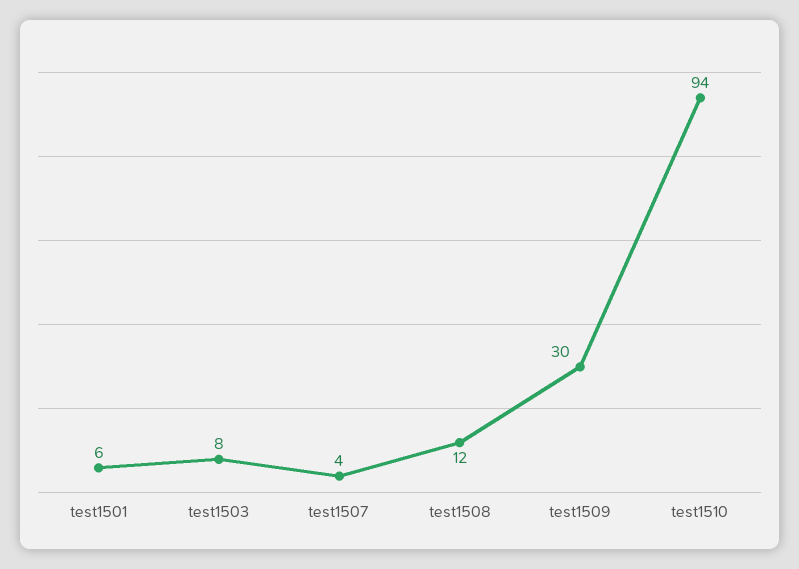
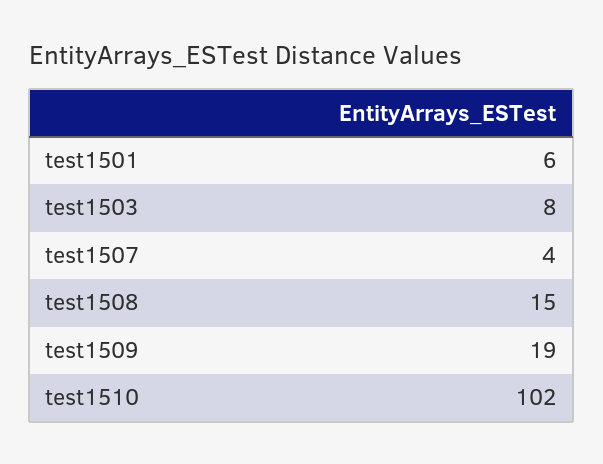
  {
    "test1501": 6,
    "test1503": 8,
    "test1507": 4,
-   "test1508": 12,
+   "test1508": 15,
-   "test1509": 30,
+   "test1509": 19,
-   "test1510": 94
+   "test1510": 102
  }

